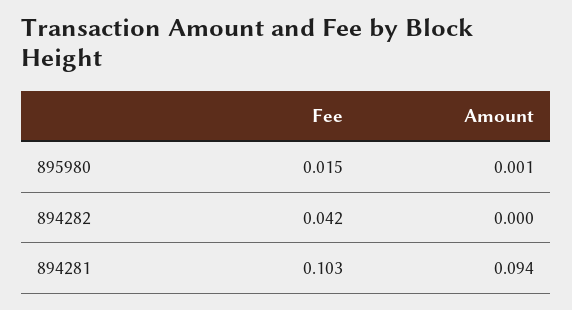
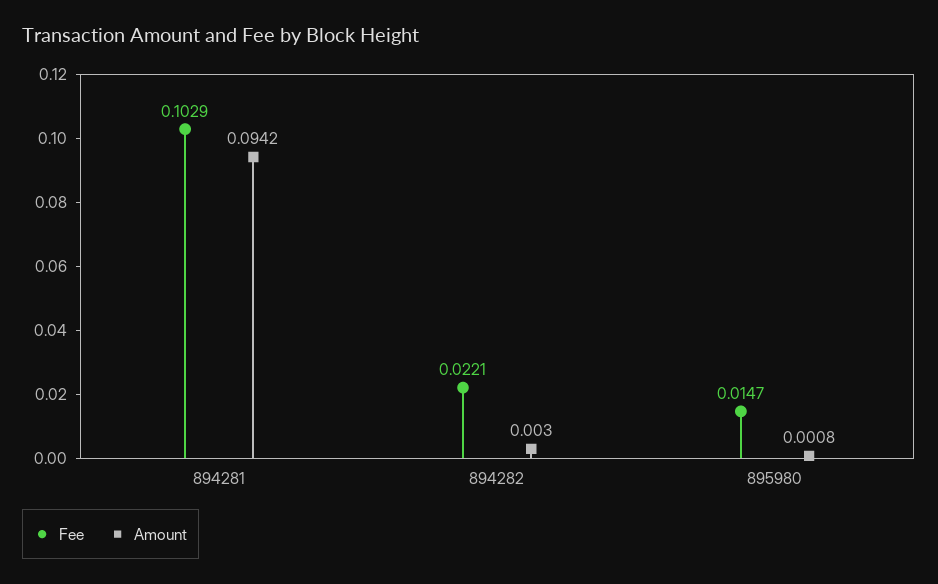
  {
    "Fee": {
      "895980": 0.0147,
-     "894282": 0.042,
+     "894282": 0.0221,
      "894281": 0.1029
    },
    "Amount": {
      "895980": 0.0008,
-     "894282": 0,
+     "894282": 0.003,
      "894281": 0.0942
    }
  }

